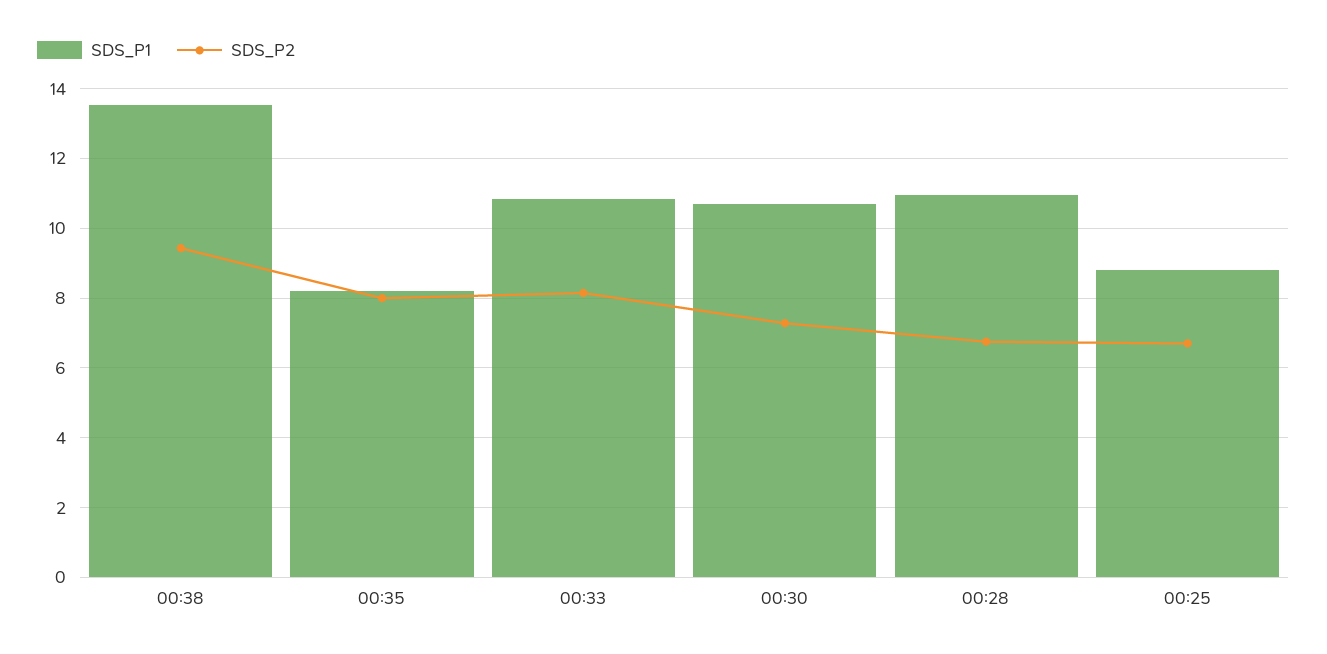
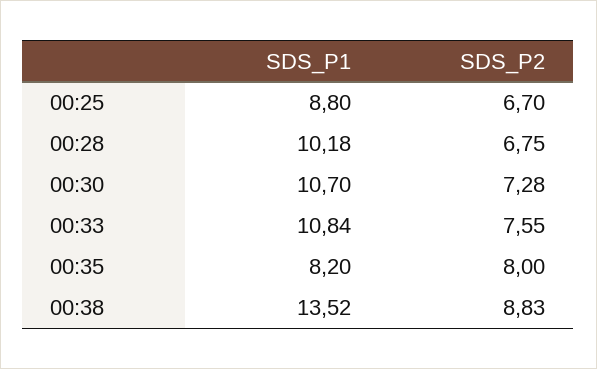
  {
    "SDS_P1": {
      "00:38": 13.52,
      "00:35": 8.2,
      "00:33": 10.84,
      "00:30": 10.7,
-     "00:28": 11,
+     "00:28": 10.18,
      "00:25": 8.8
    },
    "SDS_P2": {
-     "00:38": 9.4,
+     "00:38": 8.83,
      "00:35": 8,
-     "00:33": 8.2,
+     "00:33": 7.55,
      "00:30": 7.28,
      "00:28": 6.75,
      "00:25": 6.7
    }
  }

